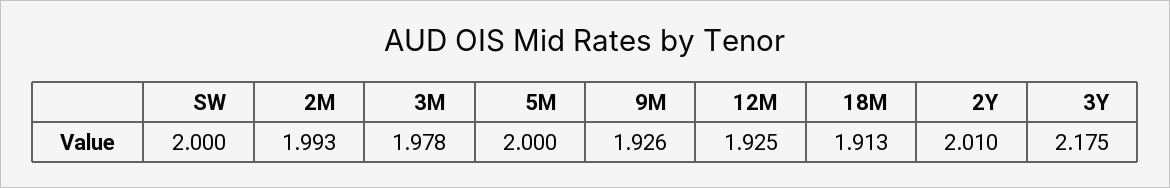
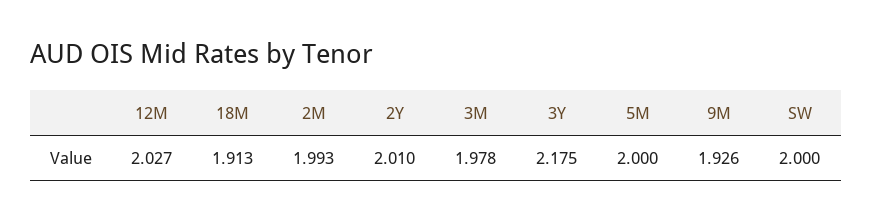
  {
    "SW": 2,
    "2M": 1.993,
    "3M": 1.978,
    "5M": 2,
    "9M": 1.926,
-   "12M": 1.925,
+   "12M": 2.027,
    "18M": 1.913,
    "2Y": 2.01,
    "3Y": 2.175
  }

